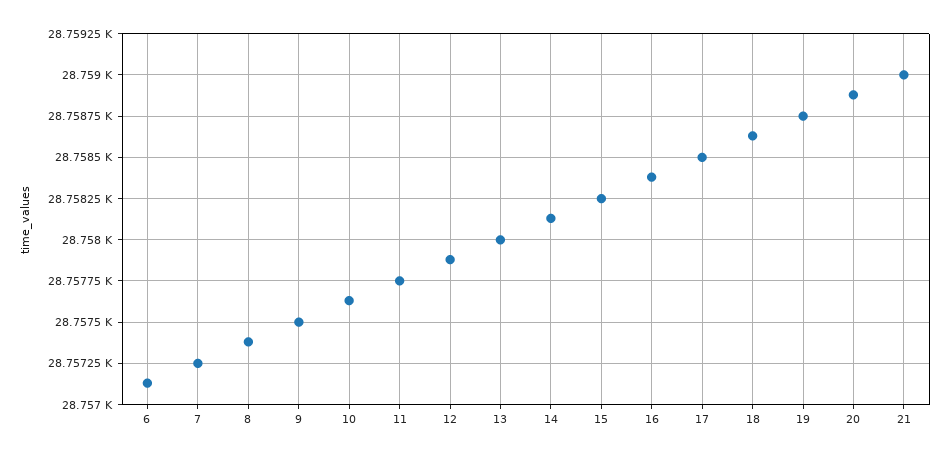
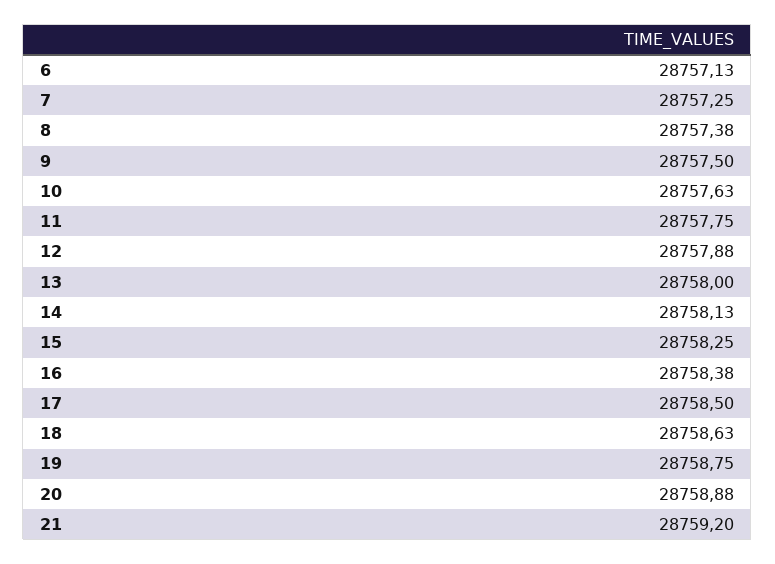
  {
    "6": 28757.13,
    "7": 28757.25,
    "8": 28757.38,
    "9": 28757.5,
    "10": 28757.63,
    "11": 28757.75,
    "12": 28757.88,
    "13": 28758,
    "14": 28758.13,
    "15": 28758.25,
    "16": 28758.38,
    "17": 28758.5,
    "18": 28758.63,
    "19": 28758.75,
    "20": 28758.88,
-   "21": 28759
+   "21": 28759.2
  }

